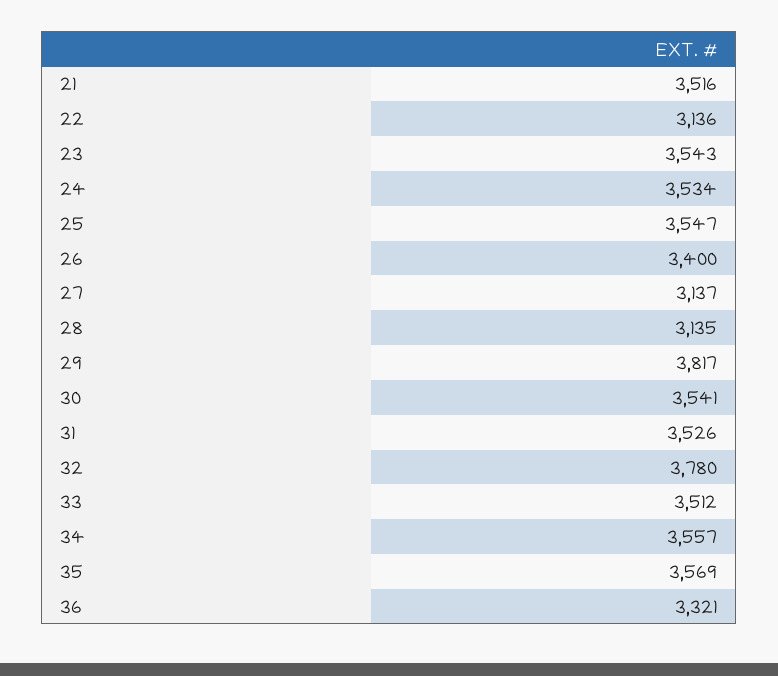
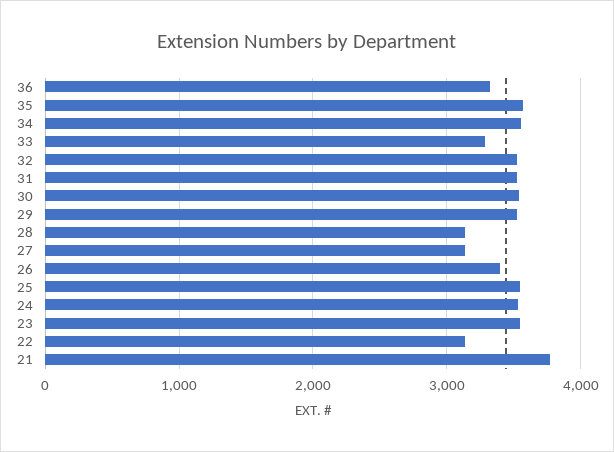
  {
-   "21": 3516,
+   "21": 3800,
    "22": 3136,
    "23": 3543,
    "24": 3534,
    "25": 3547,
    "26": 3400,
    "27": 3137,
    "28": 3135,
-   "29": 3817,
+   "29": 3500,
    "30": 3541,
    "31": 3526,
-   "32": 3780,
+   "32": 3500,
-   "33": 3512,
+   "33": 3300,
    "34": 3557,
    "35": 3569,
    "36": 3321
  }

